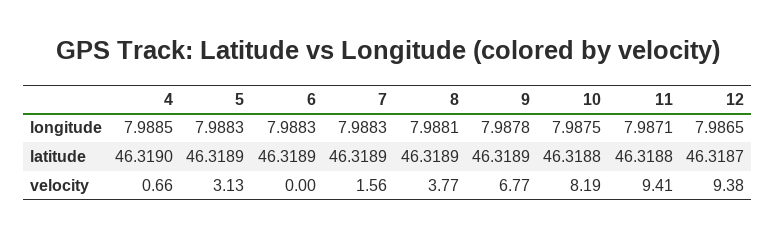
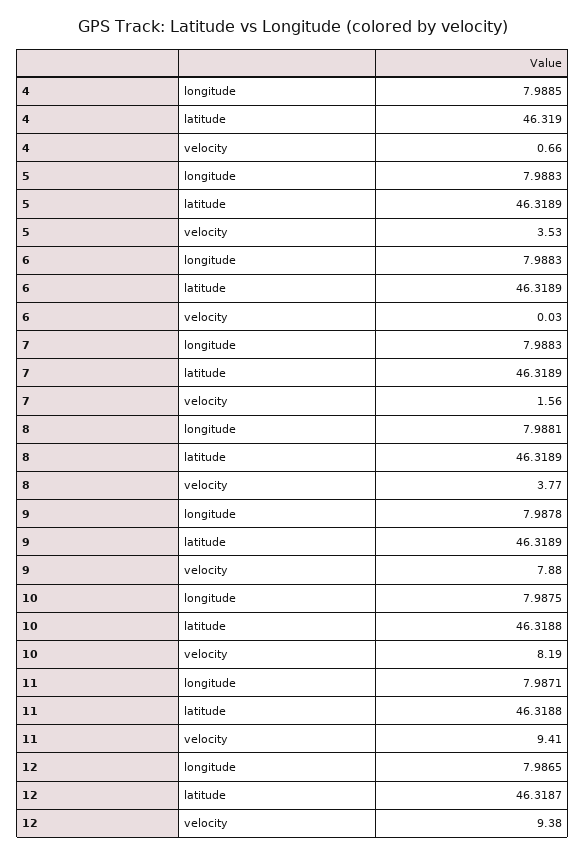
  {
    "4": {
      "longitude": 7.9885,
      "latitude": 46.319,
      "velocity": 0.66
    },
    "5": {
      "longitude": 7.9883,
      "latitude": 46.3189,
-     "velocity": 3.13
+     "velocity": 3.53
    },
    "6": {
      "longitude": 7.9883,
      "latitude": 46.3189,
-     "velocity": 0
+     "velocity": 0.03
    },
    "7": {
      "longitude": 7.9883,
      "latitude": 46.3189,
      "velocity": 1.56
    },
    "8": {
      "longitude": 7.9881,
      "latitude": 46.3189,
      "velocity": 3.77
    },
    "9": {
      "longitude": 7.9878,
      "latitude": 46.3189,
-     "velocity": 6.77
+     "velocity": 7.88
    },
    "10": {
      "longitude": 7.9875,
      "latitude": 46.3188,
      "velocity": 8.19
    },
    "11": {
      "longitude": 7.9871,
      "latitude": 46.3188,
      "velocity": 9.41
    },
    "12": {
      "longitude": 7.9865,
      "latitude": 46.3187,
      "velocity": 9.38
    }
  }

